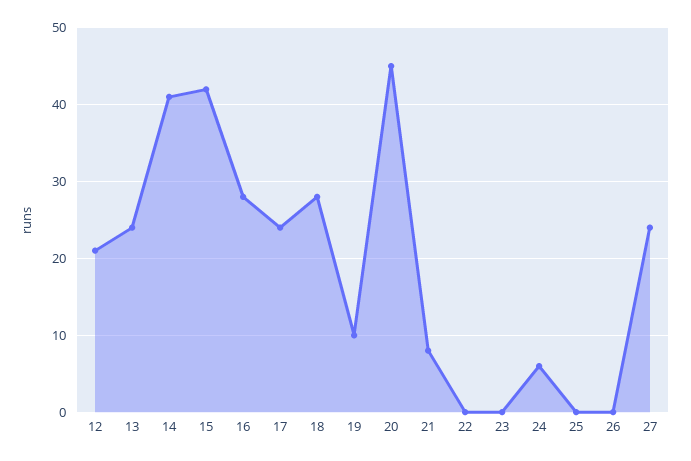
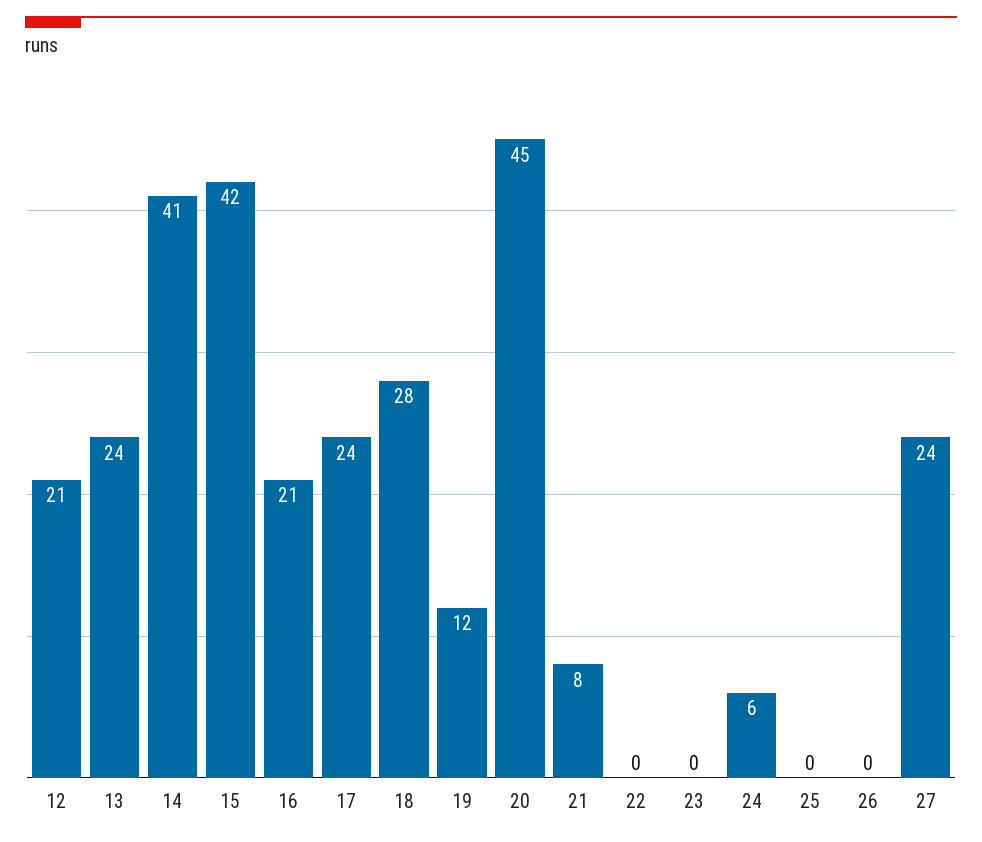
  {
    "12": 21,
    "13": 24,
    "14": 41,
    "15": 42,
-   "16": 28,
+   "16": 21,
    "17": 24,
    "18": 28,
-   "19": 10,
+   "19": 12,
    "20": 45,
    "21": 8,
    "22": 0,
    "23": 0,
    "24": 6,
    "25": 0,
    "26": 0,
    "27": 24
  }

